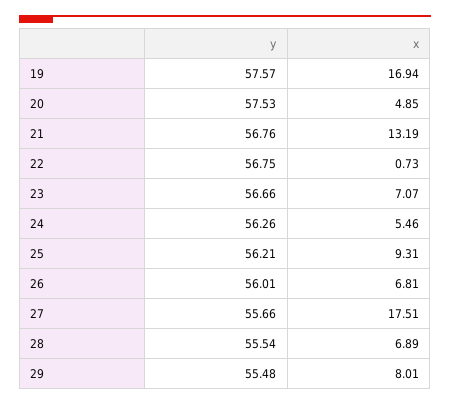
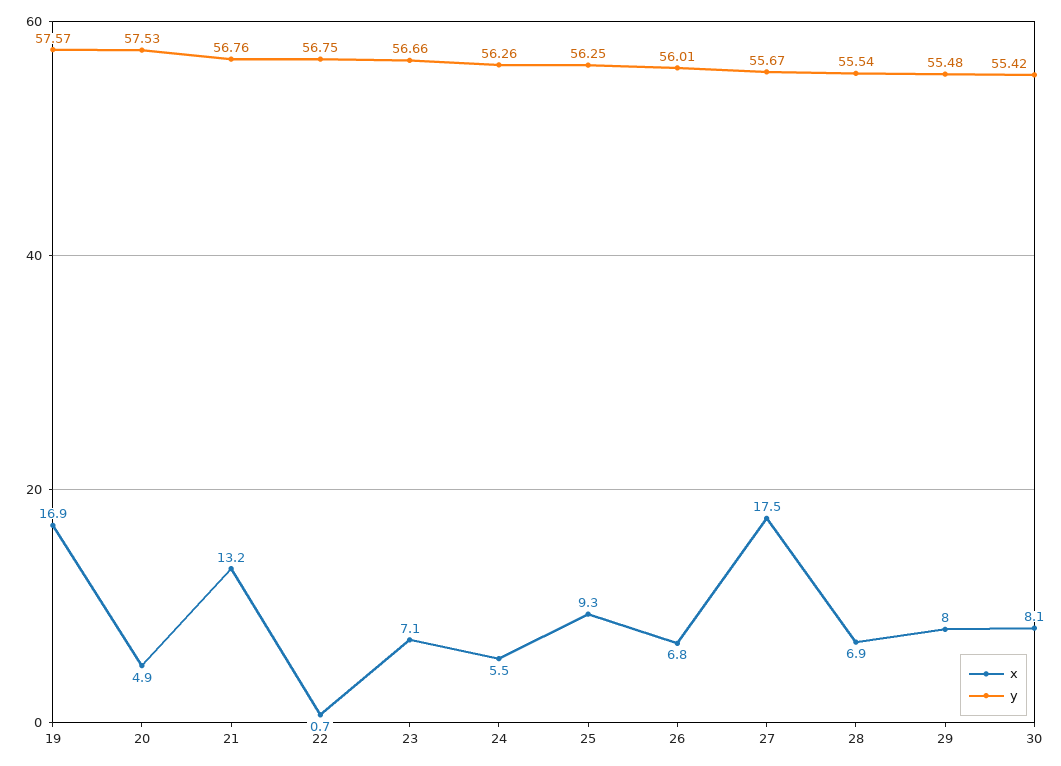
  {
    "y": {
      "19": 57.57,
      "20": 57.53,
      "21": 56.76,
      "22": 56.75,
      "23": 56.66,
      "24": 56.26,
-     "25": 56.21,
+     "25": 56.25,
      "26": 56.01,
-     "27": 55.66,
+     "27": 55.67,
      "28": 55.54,
-     "29": 55.48
+     "29": 55.48,
+     "30": 55.42
    },
    "x": {
      "19": 16.94,
      "20": 4.85,
      "21": 13.19,
      "22": 0.73,
      "23": 7.07,
      "24": 5.46,
      "25": 9.31,
      "26": 6.81,
      "27": 17.51,
      "28": 6.89,
-     "29": 8.01
+     "29": 8.01,
+     "30": 8.1
    }
  }

